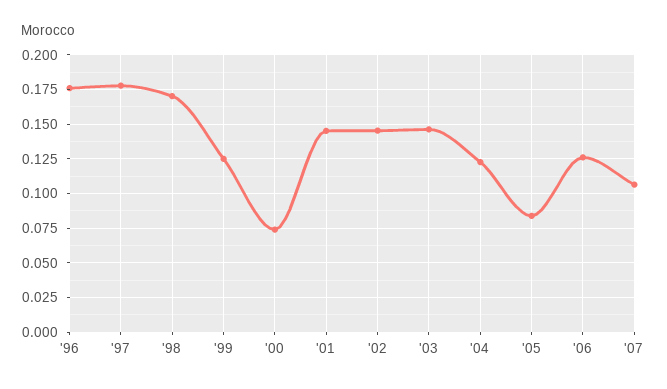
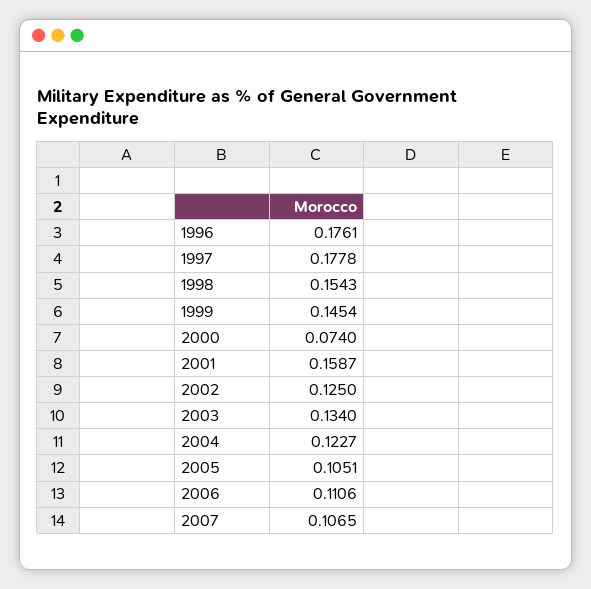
  {
    "'96": 0.1761,
    "'97": 0.1778,
-   "'98": 0.17,
+   "'98": 0.1543,
-   "'99": 0.125,
+   "'99": 0.1454,
    "'00": 0.074,
-   "'01": 0.145,
+   "'01": 0.1587,
-   "'02": 0.145,
+   "'02": 0.125,
-   "'03": 0.145,
+   "'03": 0.134,
    "'04": 0.1227,
-   "'05": 0.085,
+   "'05": 0.1051,
-   "'06": 0.125,
+   "'06": 0.1106,
    "'07": 0.1065
  }

